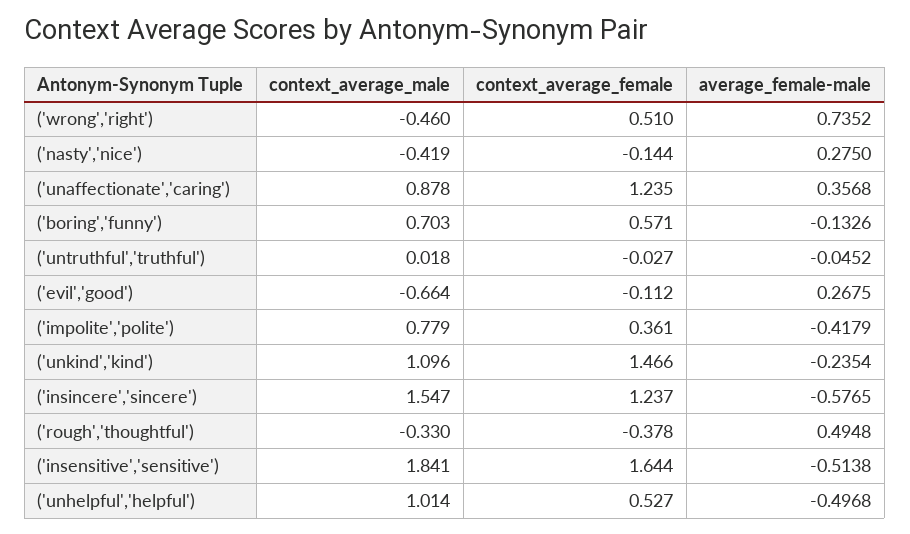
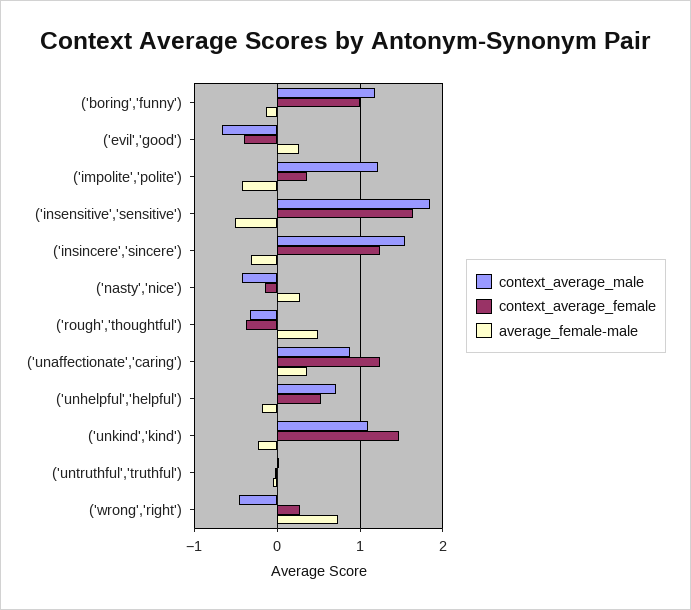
  {
    "context_average_male": {
      "('wrong','right')": -0.46,
      "('nasty','nice')": -0.419,
      "('unaffectionate','caring')": 0.878,
-     "('boring','funny')": 0.703,
+     "('boring','funny')": 1.2,
      "('untruthful','truthful')": 0.018,
      "('evil','good')": -0.664,
-     "('impolite','polite')": 0.779,
+     "('impolite','polite')": 1.2,
      "('unkind','kind')": 1.096,
      "('insincere','sincere')": 1.547,
      "('rough','thoughtful')": -0.33,
      "('insensitive','sensitive')": 1.841,
-     "('unhelpful','helpful')": 1.014
+     "('unhelpful','helpful')": 0.7
    },
    "context_average_female": {
-     "('wrong','right')": 0.51,
+     "('wrong','right')": 0.3,
      "('nasty','nice')": -0.144,
      "('unaffectionate','caring')": 1.235,
-     "('boring','funny')": 0.571,
+     "('boring','funny')": 1,
      "('untruthful','truthful')": -0.027,
-     "('evil','good')": -0.112,
+     "('evil','good')": -0.4,
      "('impolite','polite')": 0.361,
      "('unkind','kind')": 1.466,
      "('insincere','sincere')": 1.237,
      "('rough','thoughtful')": -0.378,
      "('insensitive','sensitive')": 1.644,
      "('unhelpful','helpful')": 0.527
    },
    "average_female-male": {
      "('wrong','right')": 0.7352,
      "('nasty','nice')": 0.275,
      "('unaffectionate','caring')": 0.3568,
      "('boring','funny')": -0.1326,
      "('untruthful','truthful')": -0.0452,
      "('evil','good')": 0.2675,
      "('impolite','polite')": -0.4179,
      "('unkind','kind')": -0.2354,
-     "('insincere','sincere')": -0.5765,
+     "('insincere','sincere')": -0.3,
      "('rough','thoughtful')": 0.4948,
      "('insensitive','sensitive')": -0.5138,
-     "('unhelpful','helpful')": -0.4968
+     "('unhelpful','helpful')": -0.2
    }
  }

